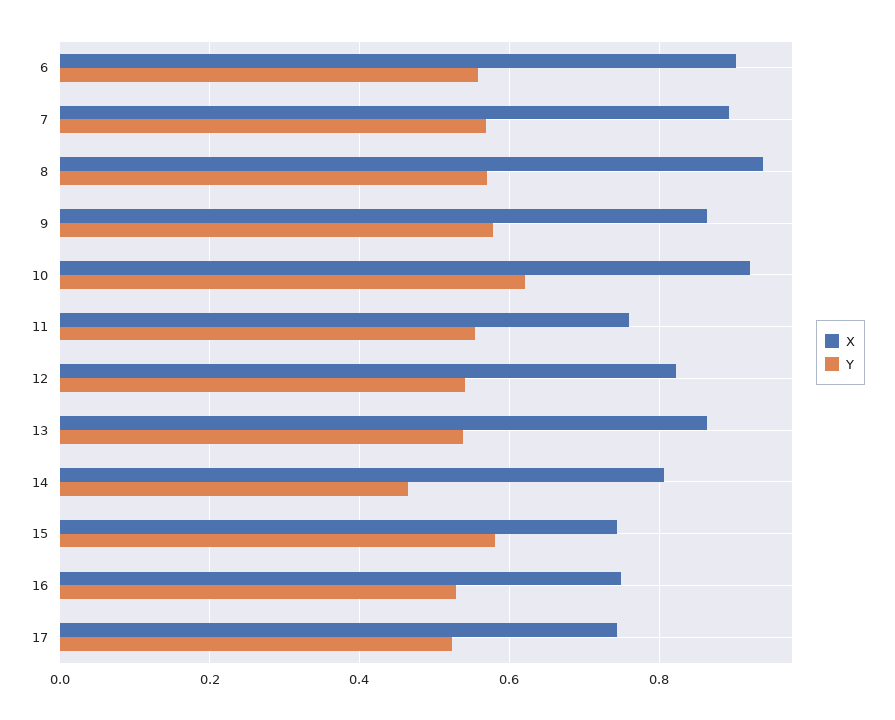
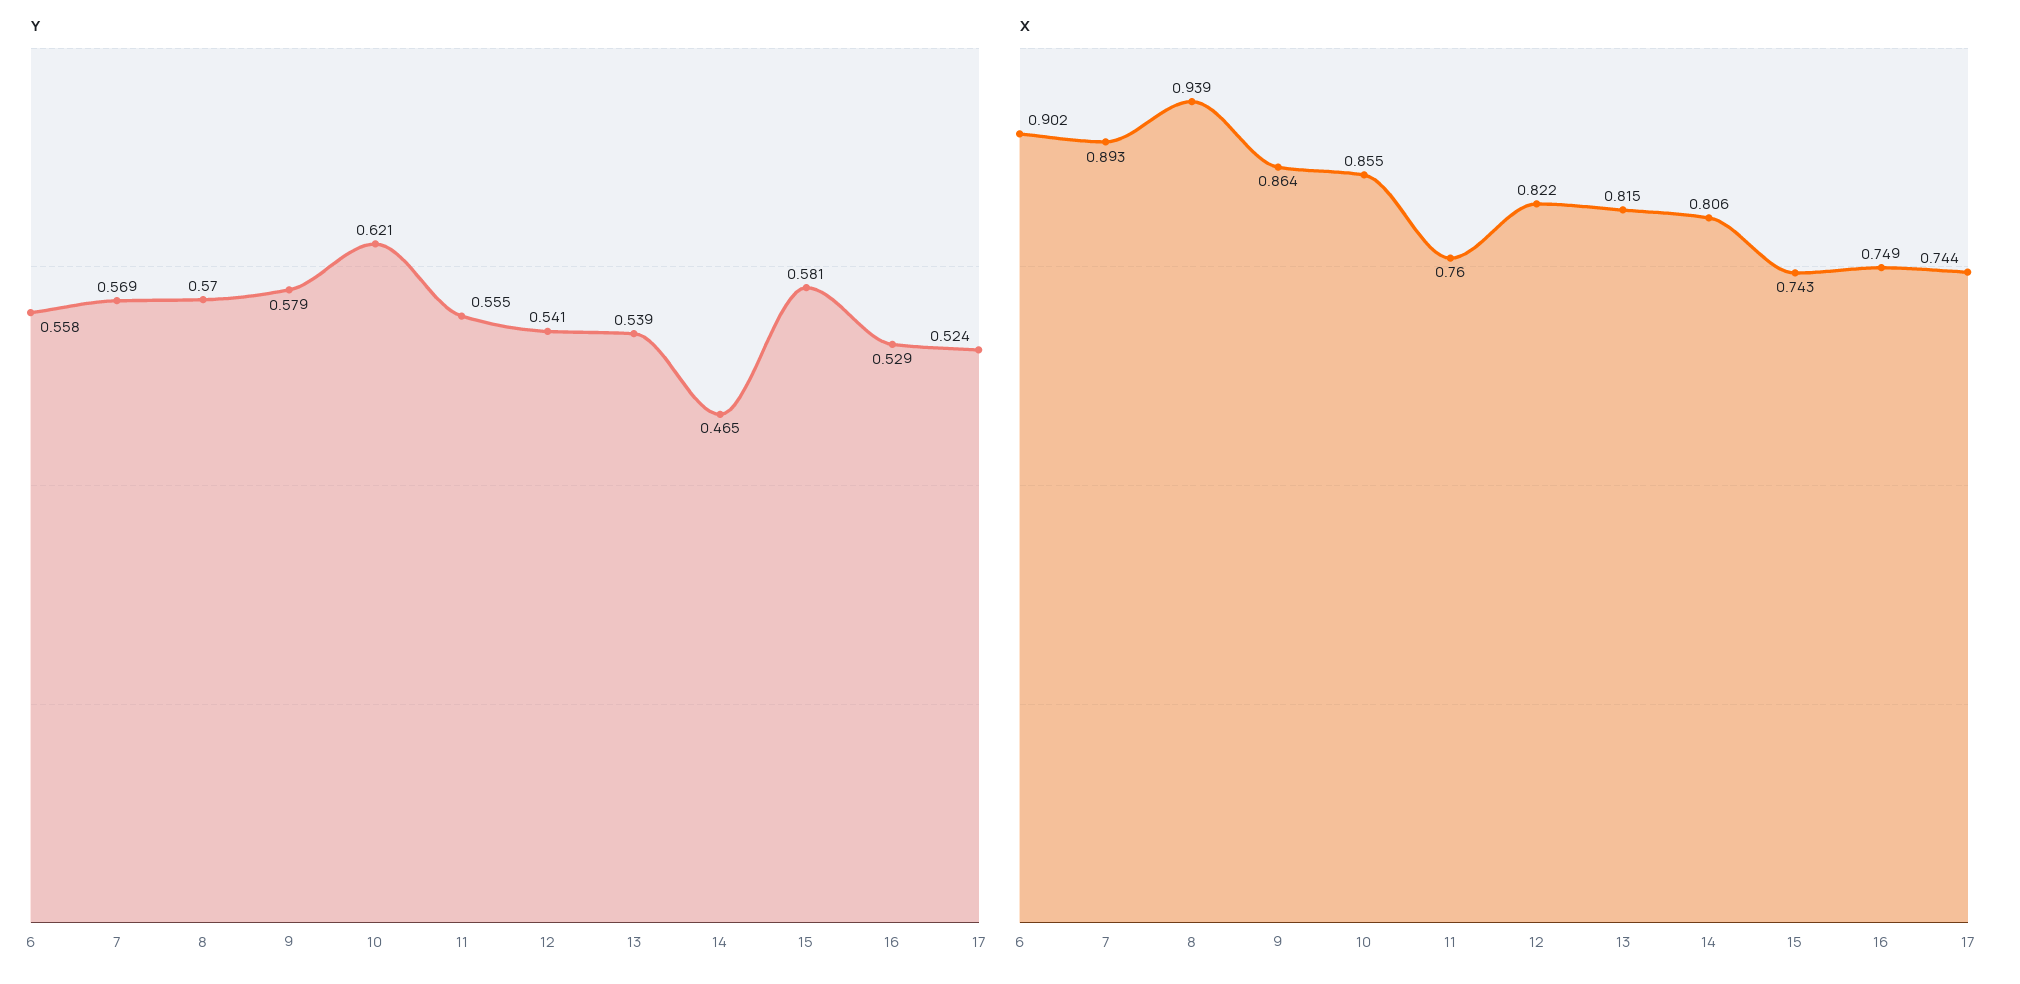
  {
    "X": {
      "6": 0.902,
      "7": 0.893,
      "8": 0.939,
      "9": 0.864,
-     "10": 0.92,
+     "10": 0.855,
      "11": 0.76,
      "12": 0.822,
-     "13": 0.86,
+     "13": 0.815,
      "14": 0.806,
      "15": 0.743,
      "16": 0.749,
      "17": 0.744
    },
    "Y": {
      "6": 0.558,
      "7": 0.569,
      "8": 0.57,
      "9": 0.579,
      "10": 0.621,
      "11": 0.555,
      "12": 0.541,
      "13": 0.539,
      "14": 0.465,
      "15": 0.581,
      "16": 0.529,
      "17": 0.524
    }
  }

